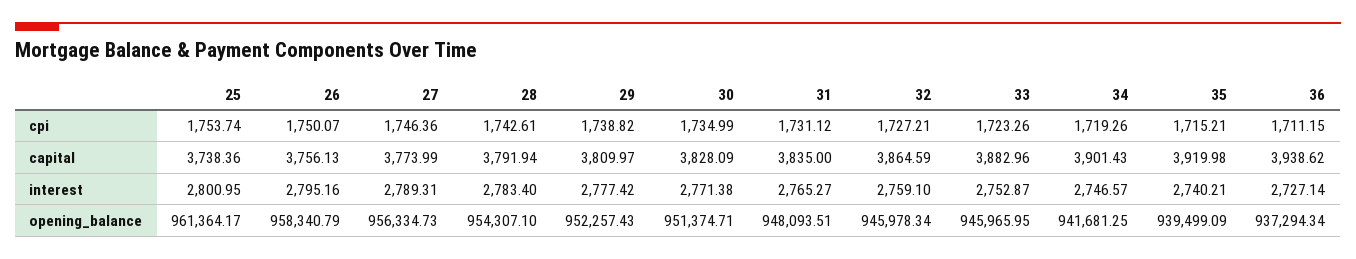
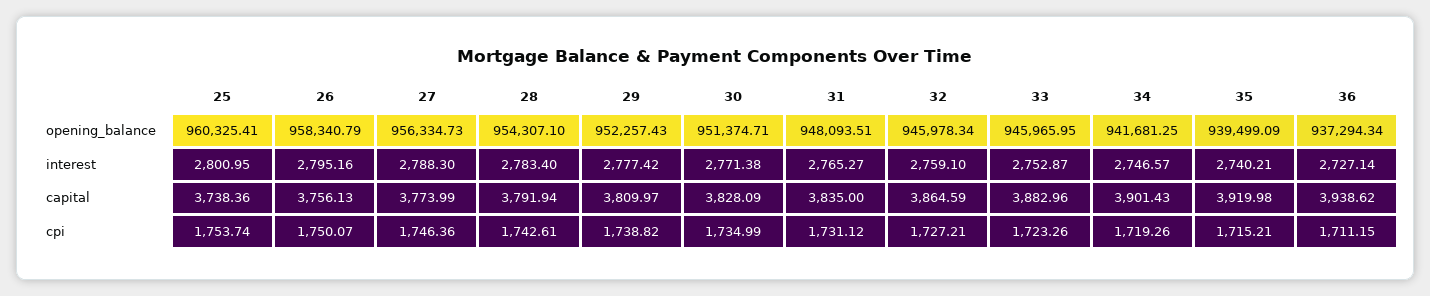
  {
    "25": {
      "cpi": 1753.74,
      "capital": 3738.36,
      "interest": 2800.95,
-     "opening_balance": 961364.17
+     "opening_balance": 960325.41
    },
    "26": {
      "cpi": 1750.07,
      "capital": 3756.13,
      "interest": 2795.16,
      "opening_balance": 958340.79
    },
    "27": {
      "cpi": 1746.36,
      "capital": 3773.99,
-     "interest": 2789.31,
+     "interest": 2788.3,
      "opening_balance": 956334.73
    },
    "28": {
      "cpi": 1742.61,
      "capital": 3791.94,
      "interest": 2783.4,
      "opening_balance": 954307.1
    },
    "29": {
      "cpi": 1738.82,
      "capital": 3809.97,
      "interest": 2777.42,
      "opening_balance": 952257.43
    },
    "30": {
      "cpi": 1734.99,
      "capital": 3828.09,
      "interest": 2771.38,
      "opening_balance": 951374.71
    },
    "31": {
      "cpi": 1731.12,
      "capital": 3835,
      "interest": 2765.27,
      "opening_balance": 948093.51
    },
    "32": {
      "cpi": 1727.21,
      "capital": 3864.59,
      "interest": 2759.1,
      "opening_balance": 945978.34
    },
    "33": {
      "cpi": 1723.26,
      "capital": 3882.96,
      "interest": 2752.87,
      "opening_balance": 945965.95
    },
    "34": {
      "cpi": 1719.26,
      "capital": 3901.43,
      "interest": 2746.57,
      "opening_balance": 941681.25
    },
    "35": {
      "cpi": 1715.21,
      "capital": 3919.98,
      "interest": 2740.21,
      "opening_balance": 939499.09
    },
    "36": {
      "cpi": 1711.15,
      "capital": 3938.62,
      "interest": 2727.14,
      "opening_balance": 937294.34
    }
  }

